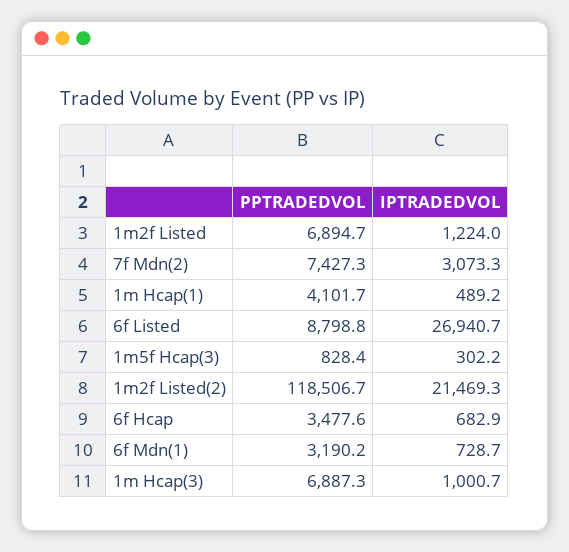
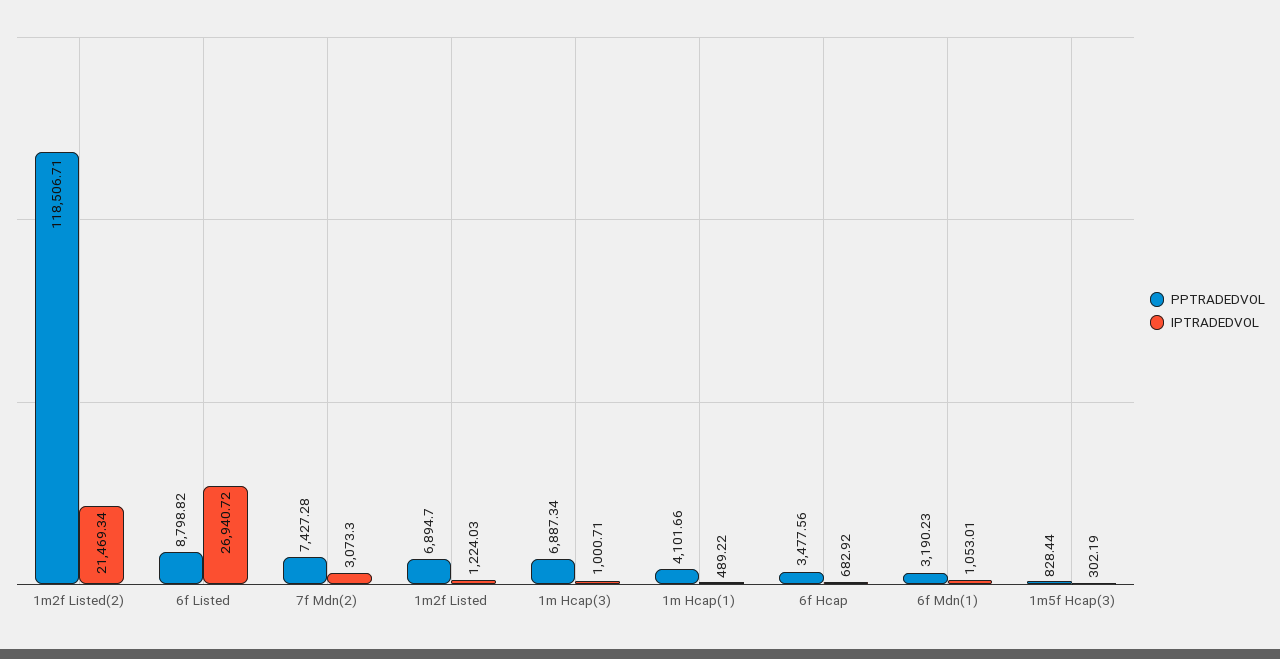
  {
    "PPTRADEDVOL": {
      "1m2f Listed": 6894.7,
      "7f Mdn(2)": 7427.28,
      "1m Hcap(1)": 4101.66,
      "6f Listed": 8798.82,
      "1m5f Hcap(3)": 828.44,
      "1m2f Listed(2)": 118506.71,
      "6f Hcap": 3477.56,
      "6f Mdn(1)": 3190.23,
      "1m Hcap(3)": 6887.34
    },
    "IPTRADEDVOL": {
      "1m2f Listed": 1224.03,
      "7f Mdn(2)": 3073.3,
      "1m Hcap(1)": 489.22,
      "6f Listed": 26940.72,
      "1m5f Hcap(3)": 302.19,
      "1m2f Listed(2)": 21469.34,
      "6f Hcap": 682.92,
-     "6f Mdn(1)": 728.7,
+     "6f Mdn(1)": 1053.01,
      "1m Hcap(3)": 1000.71
    }
  }

